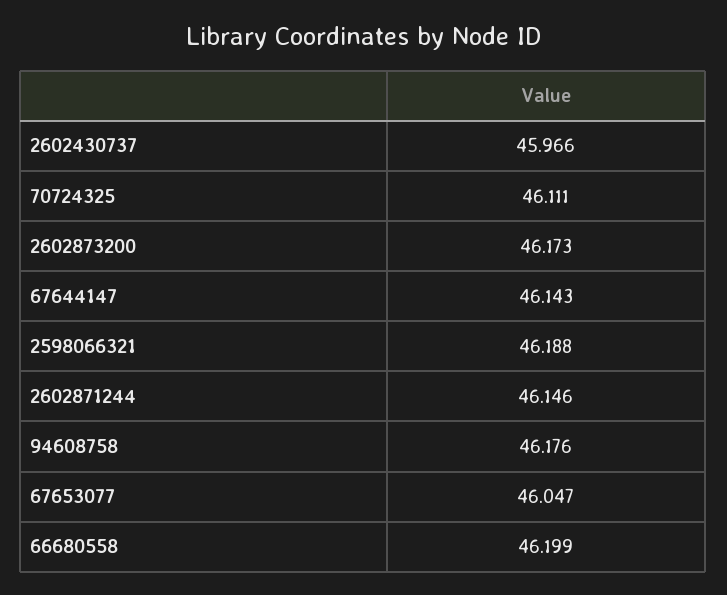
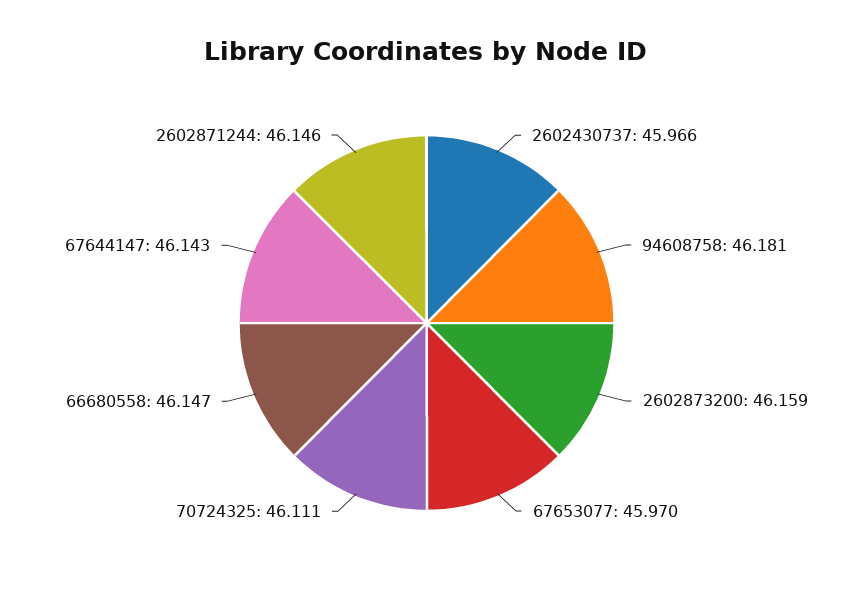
  {
    "2602430737": 45.966,
    "70724325": 46.111,
-   "2602873200": 46.173,
+   "2602873200": 46.159,
    "67644147": 46.143,
-   "2598066321": 46.188,
    "2602871244": 46.146,
-   "94608758": 46.176,
+   "94608758": 46.181,
-   "67653077": 46.047,
+   "67653077": 45.97,
-   "66680558": 46.199
+   "66680558": 46.147
  }

